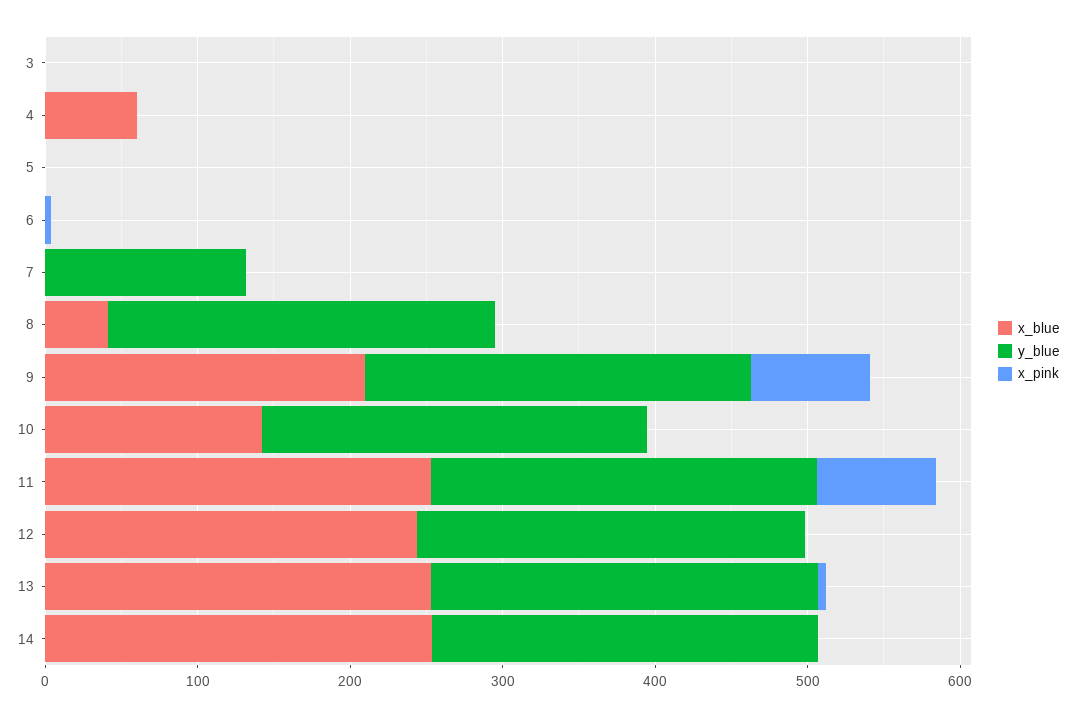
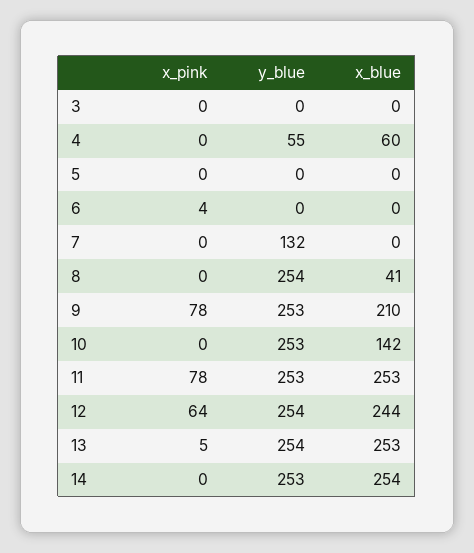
  {
    "x_blue": {
      "3": 0,
      "4": 60,
      "5": 0,
      "6": 0,
      "7": 0,
      "8": 41,
      "9": 210,
      "10": 142,
      "11": 253,
      "12": 244,
      "13": 253,
      "14": 254
    },
    "y_blue": {
      "3": 0,
-     "4": 0,
+     "4": 55,
      "5": 0,
      "6": 0,
      "7": 132,
      "8": 254,
      "9": 253,
      "10": 253,
      "11": 253,
      "12": 254,
      "13": 254,
      "14": 253
    },
    "x_pink": {
      "3": 0,
      "4": 0,
      "5": 0,
      "6": 4,
      "7": 0,
      "8": 0,
      "9": 78,
      "10": 0,
      "11": 78,
-     "12": 0,
+     "12": 64,
      "13": 5,
      "14": 0
    }
  }

